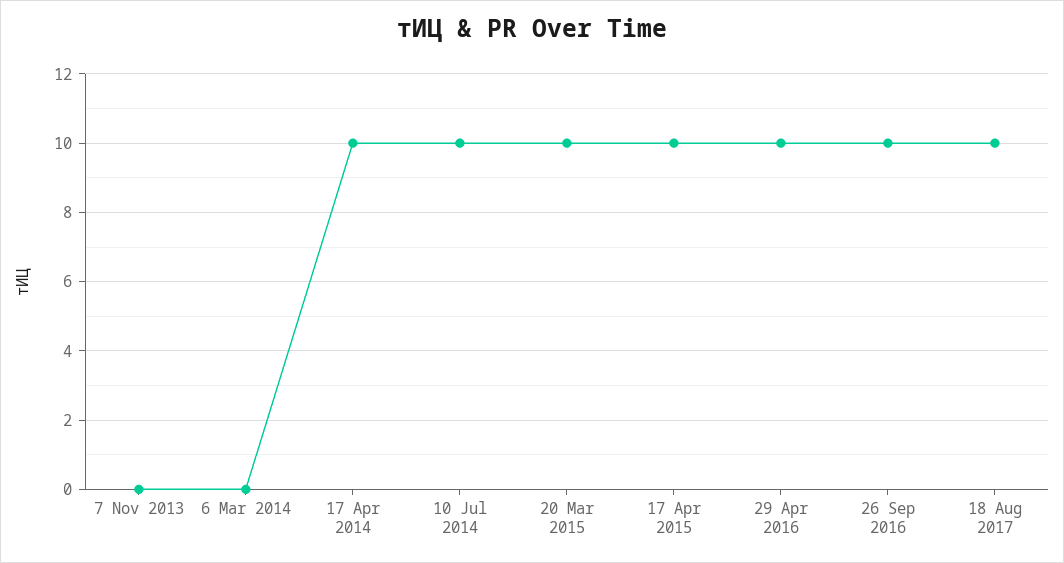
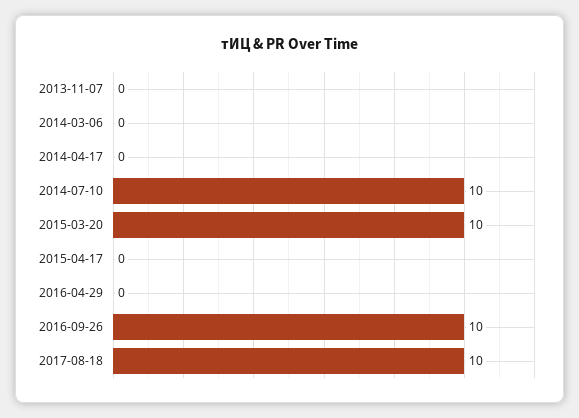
  {
    "7 Nov 2013": 0,
    "6 Mar 2014": 0,
-   "17 Apr 2014": 10,
+   "17 Apr 2014": 0,
    "10 Jul 2014": 10,
    "20 Mar 2015": 10,
-   "17 Apr 2015": 10,
+   "17 Apr 2015": 0,
-   "29 Apr 2016": 10,
+   "29 Apr 2016": 0,
    "26 Sep 2016": 10,
    "18 Aug 2017": 10
  }

